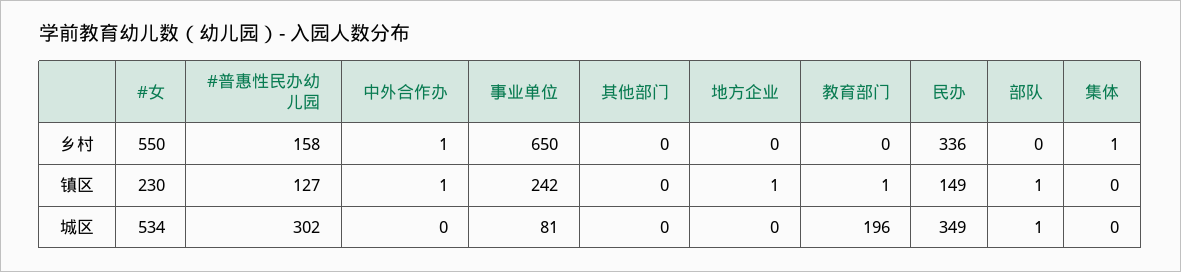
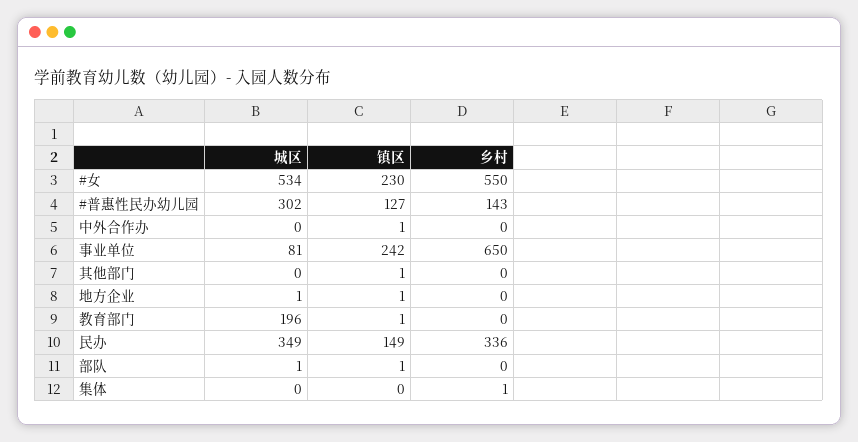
  {
    "#女": {
      "乡村": 550,
      "镇区": 230,
      "城区": 534
    },
    "#普惠性民办幼儿园": {
-     "乡村": 158,
+     "乡村": 143,
      "镇区": 127,
      "城区": 302
    },
    "中外合作办": {
-     "乡村": 1,
+     "乡村": 0,
      "镇区": 1,
      "城区": 0
    },
    "事业单位": {
      "乡村": 650,
      "镇区": 242,
      "城区": 81
    },
    "其他部门": {
      "乡村": 0,
-     "镇区": 0,
+     "镇区": 1,
      "城区": 0
    },
    "地方企业": {
      "乡村": 0,
      "镇区": 1,
-     "城区": 0
+     "城区": 1
    },
    "教育部门": {
      "乡村": 0,
      "镇区": 1,
      "城区": 196
    },
    "民办": {
      "乡村": 336,
      "镇区": 149,
      "城区": 349
    },
    "部队": {
      "乡村": 0,
      "镇区": 1,
      "城区": 1
    },
    "集体": {
      "乡村": 1,
      "镇区": 0,
      "城区": 0
    }
  }

